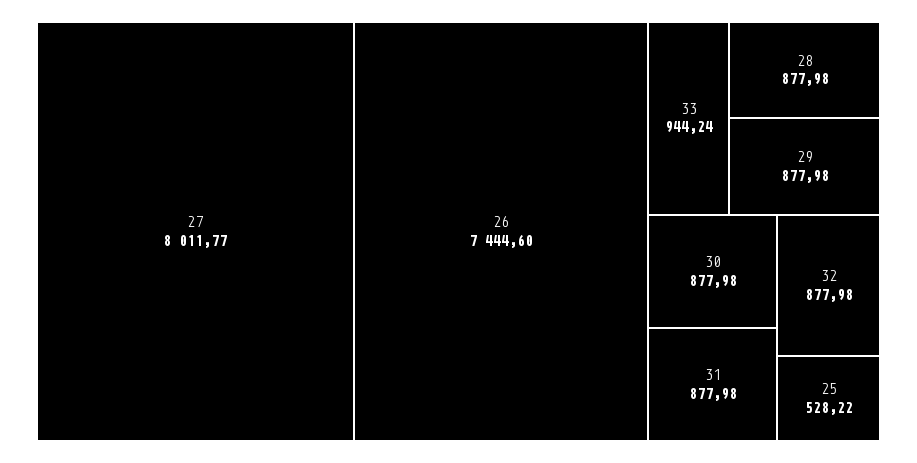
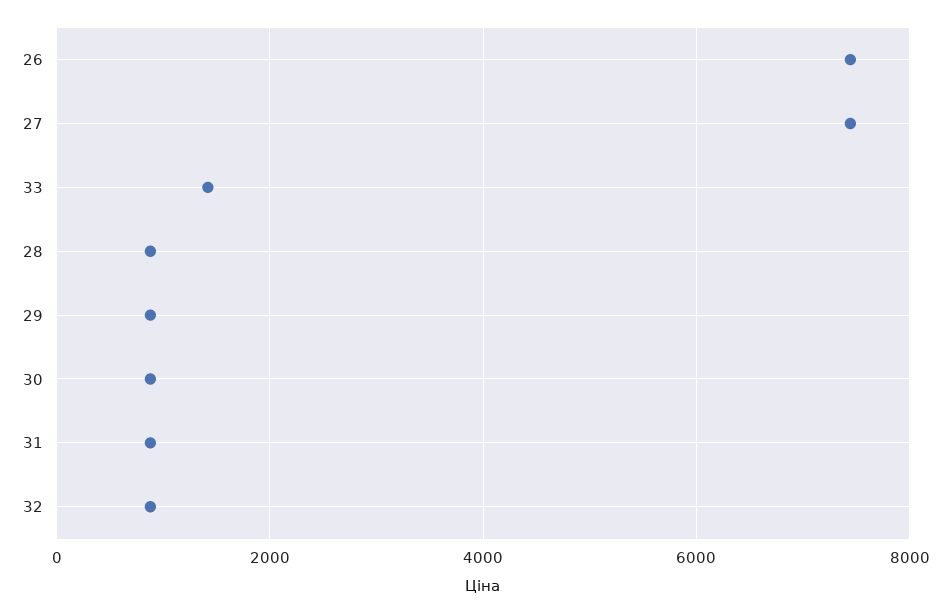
  {
-   "27": 8011.77,
+   "27": 7400,
    "26": 7444.6,
-   "33": 944.24,
+   "33": 1400,
    "28": 877.98,
    "29": 877.98,
    "30": 877.98,
    "31": 877.98,
-   "32": 877.98,
+   "32": 877.98
-   "25": 528.22
  }

